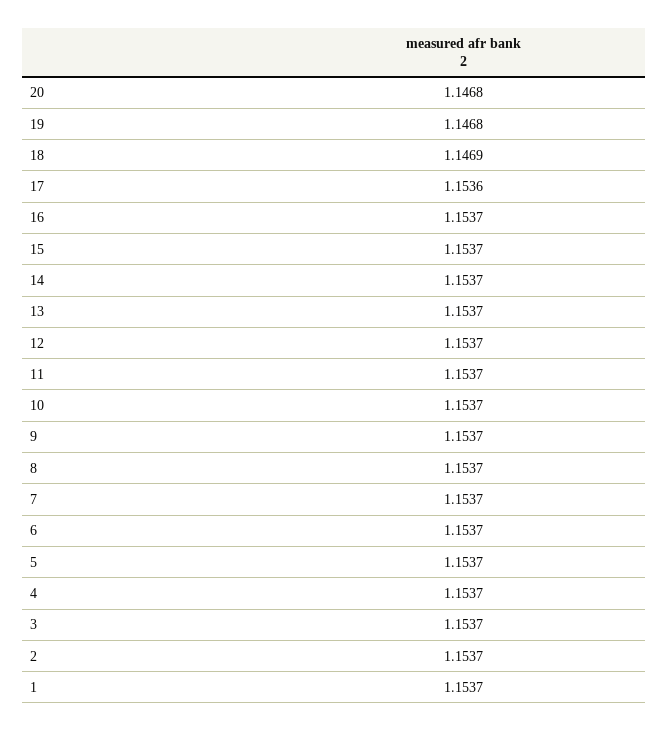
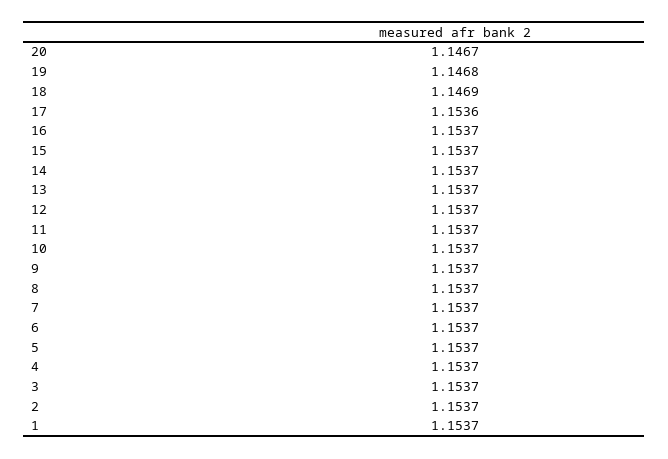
  {
-   "20": 1.1468,
+   "20": 1.1467,
    "19": 1.1468,
    "18": 1.1469,
    "17": 1.1536,
    "16": 1.1537,
    "15": 1.1537,
    "14": 1.1537,
    "13": 1.1537,
    "12": 1.1537,
    "11": 1.1537,
    "10": 1.1537,
    "9": 1.1537,
    "8": 1.1537,
    "7": 1.1537,
    "6": 1.1537,
    "5": 1.1537,
    "4": 1.1537,
    "3": 1.1537,
    "2": 1.1537,
    "1": 1.1537
  }

